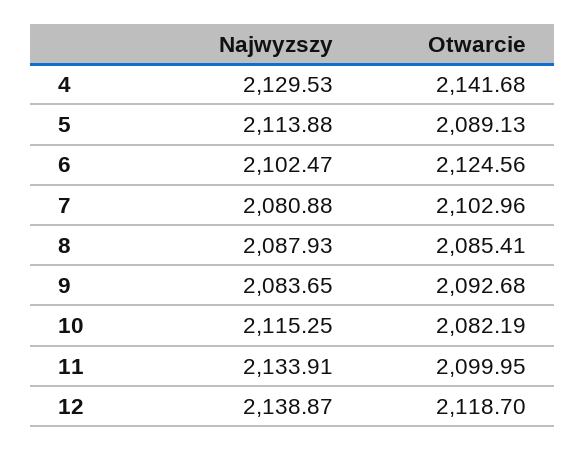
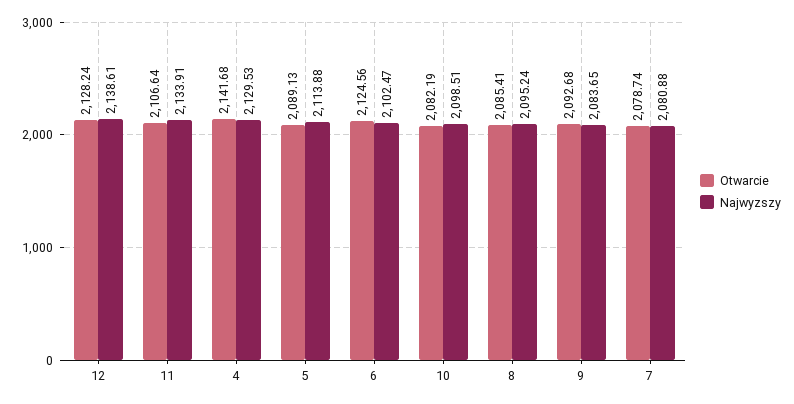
  {
    "Najwyzszy": {
      "4": 2129.53,
      "5": 2113.88,
      "6": 2102.47,
      "7": 2080.88,
-     "8": 2087.93,
+     "8": 2095.24,
      "9": 2083.65,
-     "10": 2115.25,
+     "10": 2098.51,
      "11": 2133.91,
-     "12": 2138.87
+     "12": 2138.61
    },
    "Otwarcie": {
      "4": 2141.68,
      "5": 2089.13,
      "6": 2124.56,
-     "7": 2102.96,
+     "7": 2078.74,
      "8": 2085.41,
      "9": 2092.68,
      "10": 2082.19,
-     "11": 2099.95,
+     "11": 2106.64,
-     "12": 2118.7
+     "12": 2128.24
    }
  }

